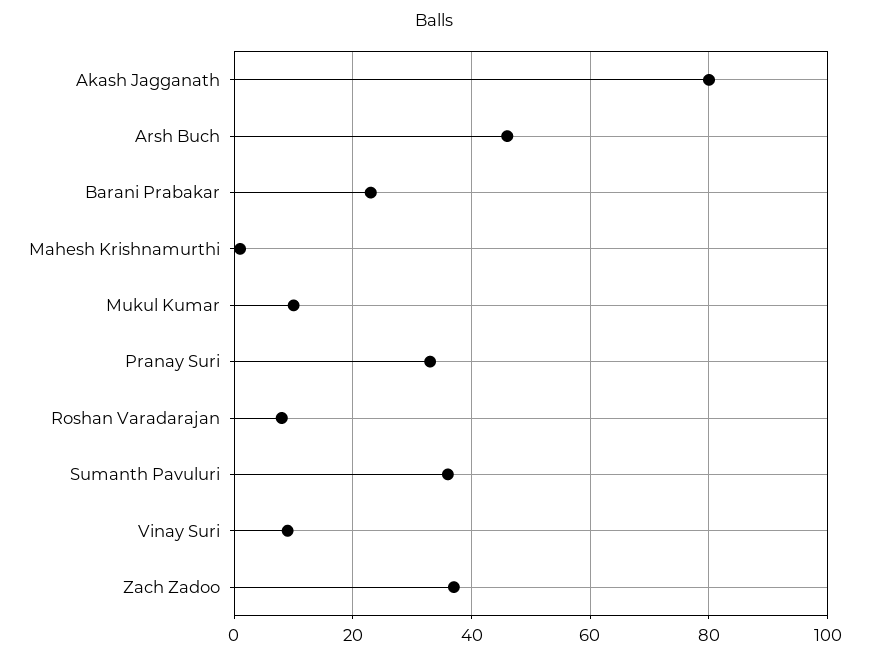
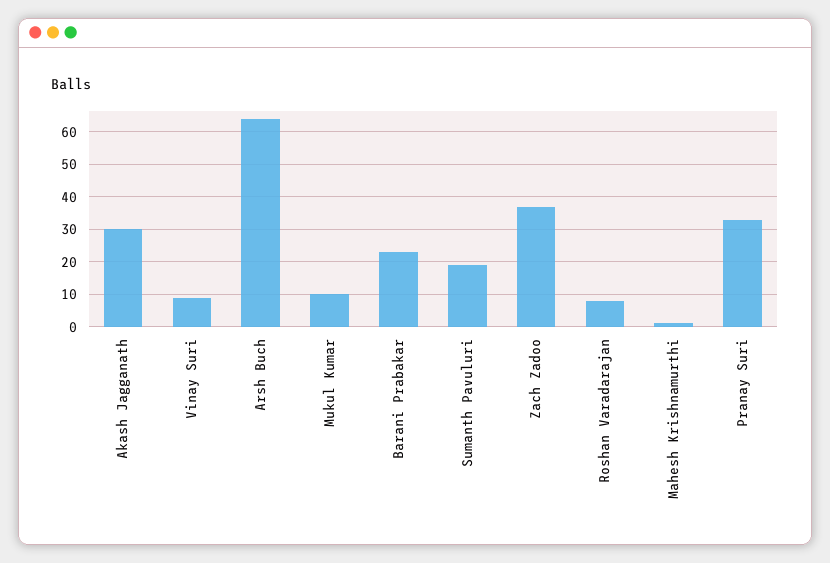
  {
-   "Akash Jagganath": 80,
+   "Akash Jagganath": 30,
-   "Arsh Buch": 45,
+   "Arsh Buch": 65,
    "Barani Prabakar": 25,
    "Mahesh Krishnamurthi": 0,
    "Mukul Kumar": 10,
    "Pranay Suri": 35,
    "Roshan Varadarajan": 10,
-   "Sumanth Pavuluri": 35,
+   "Sumanth Pavuluri": 20,
    "Vinay Suri": 10,
    "Zach Zadoo": 35
  }

